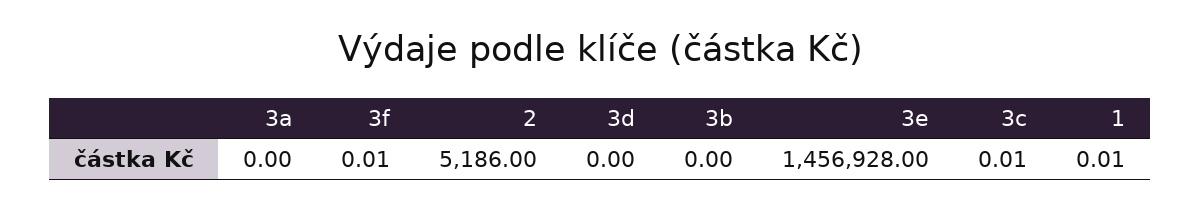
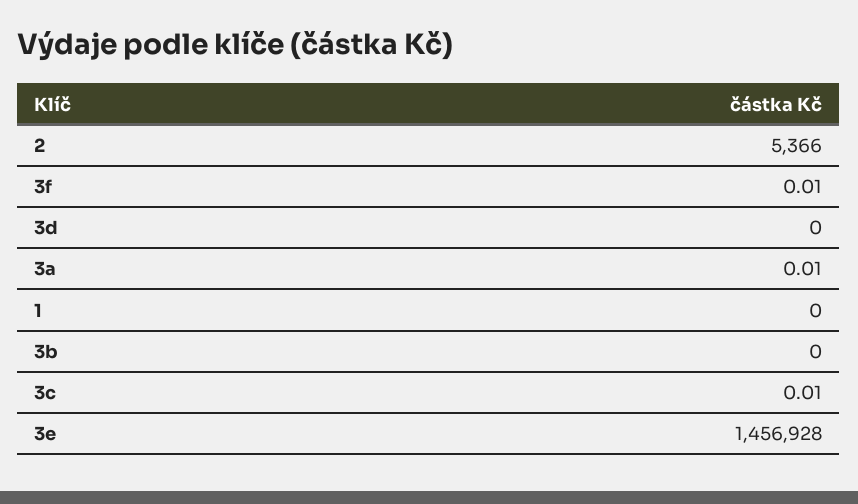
  {
-   "3a": 0,
+   "3a": 0.01,
    "3f": 0.01,
-   "2": 5186,
+   "2": 5366,
    "3d": 0,
    "3b": 0,
    "3e": 1456928,
    "3c": 0.01,
-   "1": 0.01
+   "1": 0
  }

